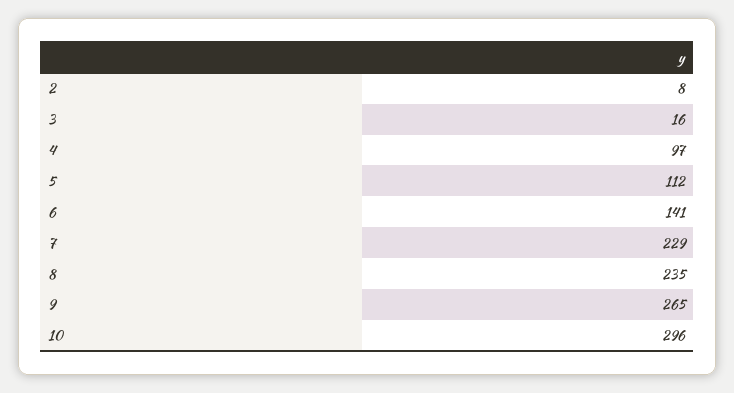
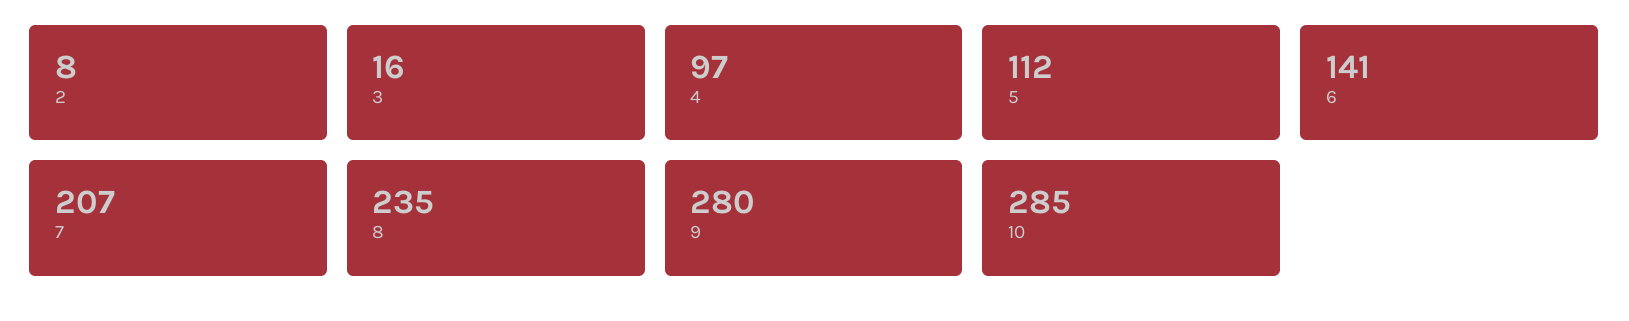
  {
    "2": 8,
    "3": 16,
    "4": 97,
    "5": 112,
    "6": 141,
-   "7": 229,
+   "7": 207,
    "8": 235,
-   "9": 265,
+   "9": 280,
-   "10": 296
+   "10": 285
  }

